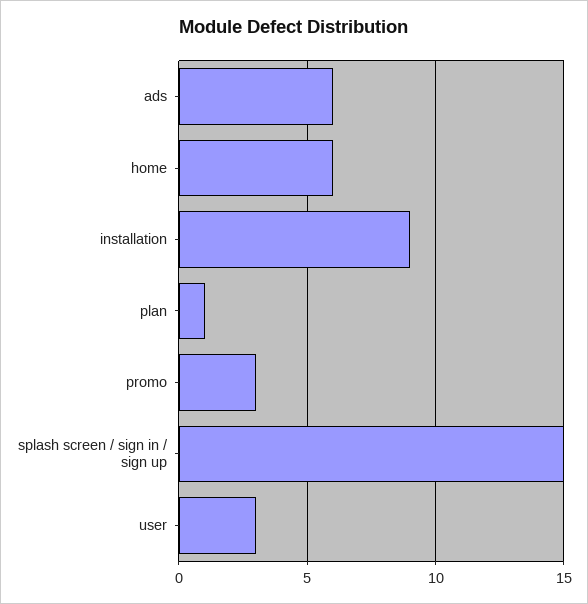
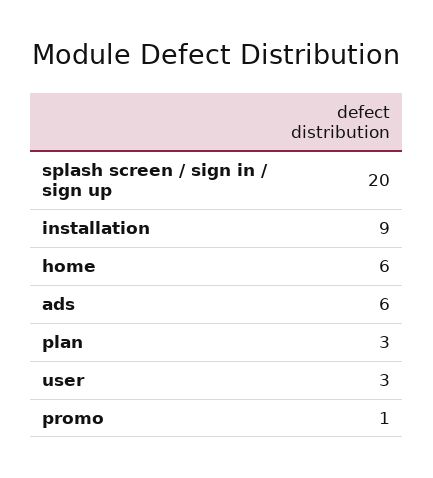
  {
    "ads": 6,
    "home": 6,
    "installation": 9,
-   "plan": 1,
+   "plan": 3,
-   "promo": 3,
+   "promo": 1,
-   "splash screen / sign in / sign up": 15,
+   "splash screen / sign in / sign up": 20,
    "user": 3
  }

